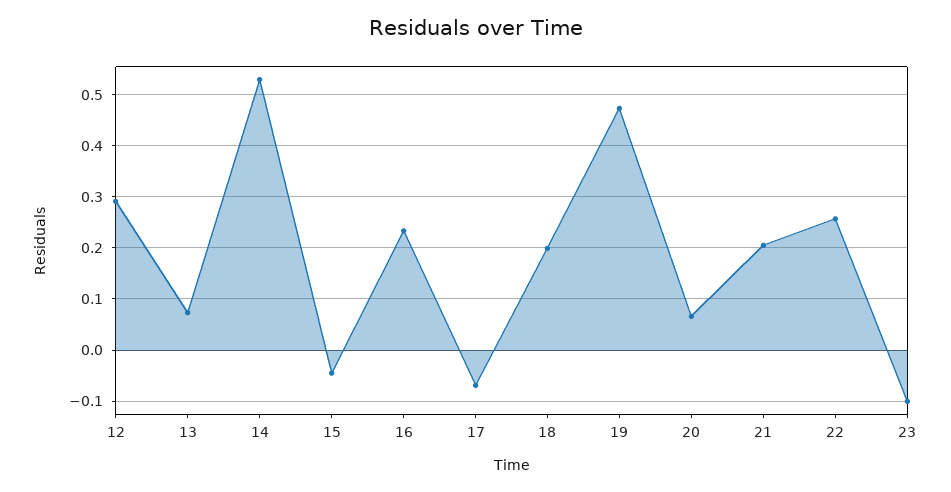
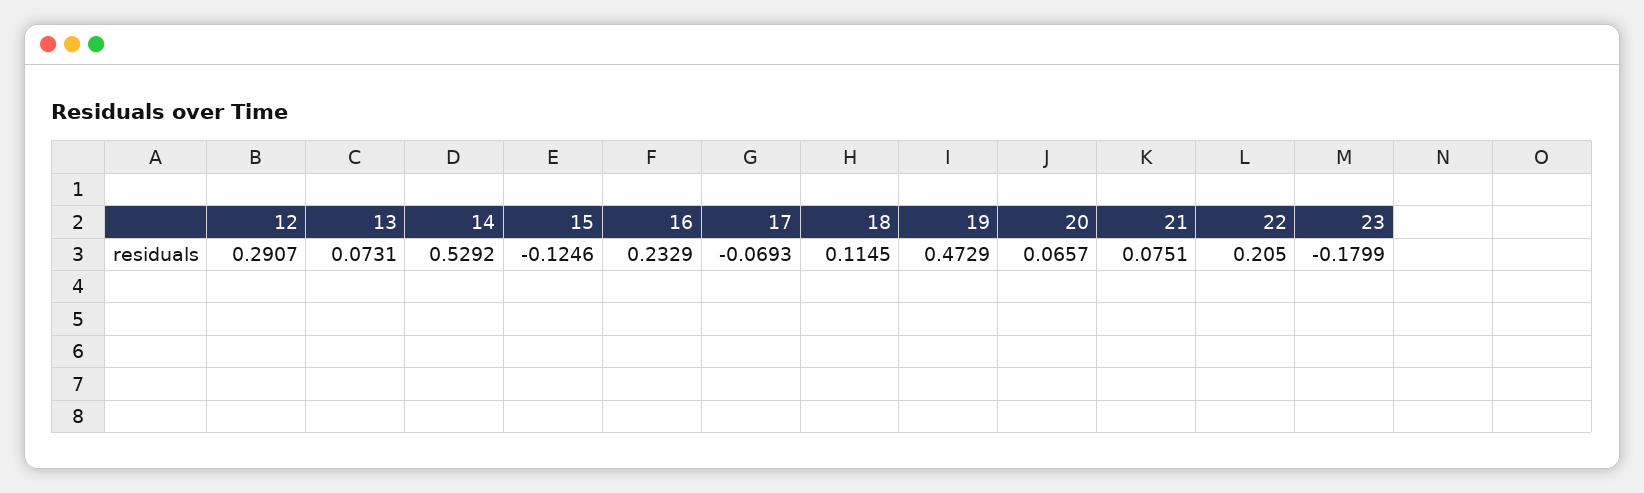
  {
    "12": 0.2907,
    "13": 0.0731,
    "14": 0.5292,
-   "15": -0.04,
+   "15": -0.1246,
    "16": 0.2329,
    "17": -0.0693,
-   "18": 0.2,
+   "18": 0.1145,
    "19": 0.4729,
    "20": 0.0657,
-   "21": 0.2,
+   "21": 0.0751,
-   "22": 0.26,
+   "22": 0.205,
-   "23": -0.1
+   "23": -0.1799
  }

